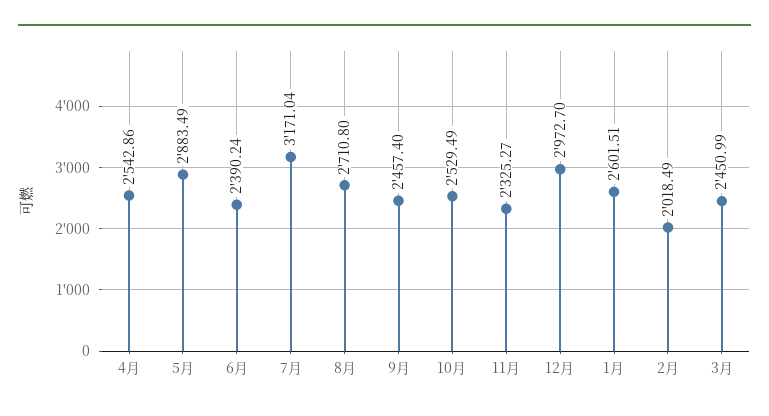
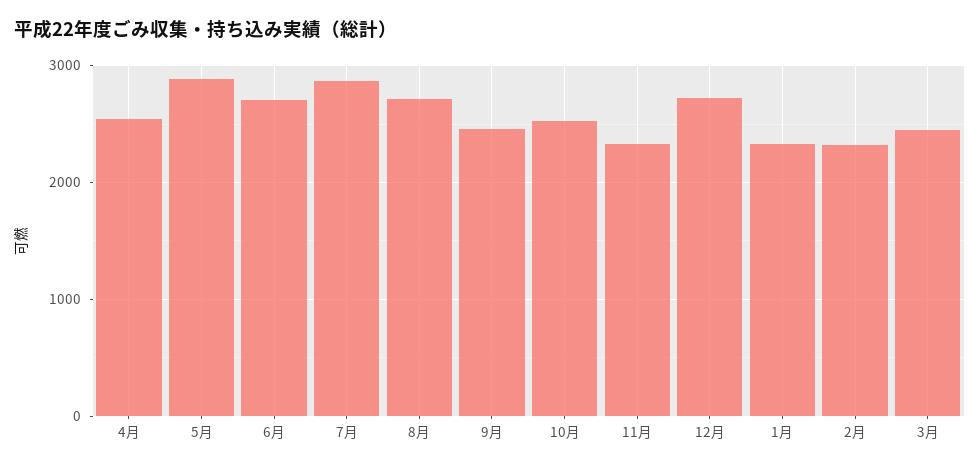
  {
    "4月": 2542.86,
    "5月": 2883.49,
-   "6月": 2390.24,
+   "6月": 2700,
-   "7月": 3171.04,
+   "7月": 2900,
    "8月": 2710.8,
    "9月": 2457.4,
    "10月": 2529.49,
    "11月": 2325.27,
-   "12月": 2972.7,
+   "12月": 2700,
-   "1月": 2601.51,
+   "1月": 2300,
-   "2月": 2018.49,
+   "2月": 2300,
    "3月": 2450.99
  }

